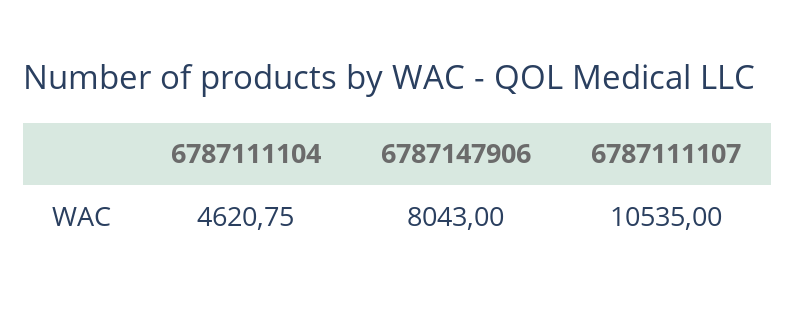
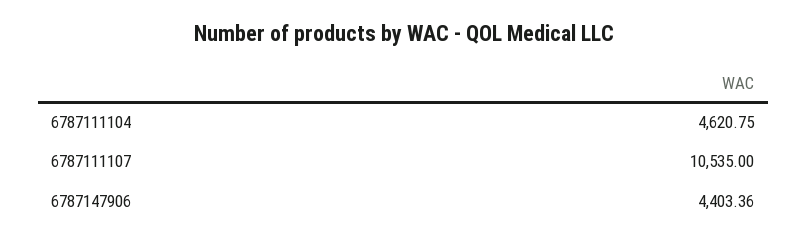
  {
    "6787111104": 4620.75,
-   "6787147906": 8043,
+   "6787147906": 4403.36,
    "6787111107": 10535
  }

